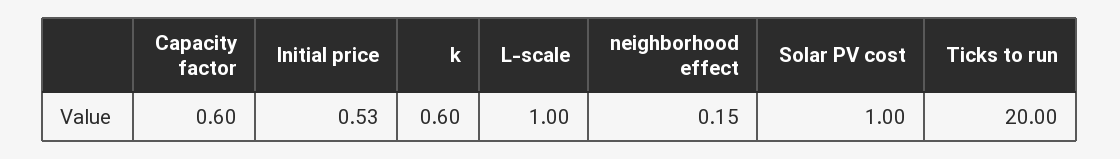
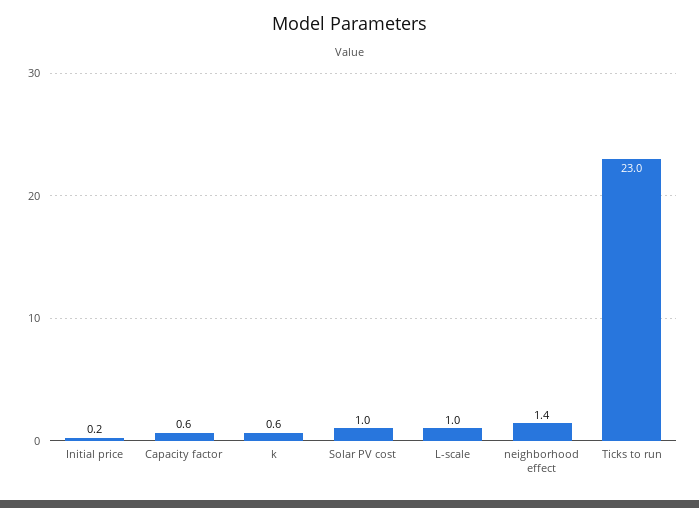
  {
    "Capacity factor": 0.6,
-   "Initial price": 0.53,
+   "Initial price": 0.2,
    "k": 0.6,
    "L-scale": 1,
-   "neighborhood effect": 0.15,
+   "neighborhood effect": 1.4,
    "Solar PV cost": 1,
-   "Ticks to run": 20
+   "Ticks to run": 23
  }

